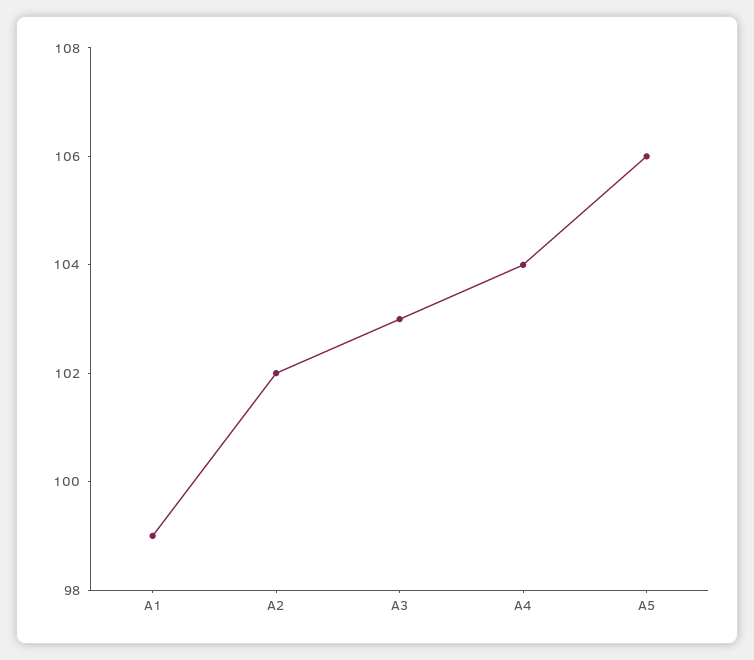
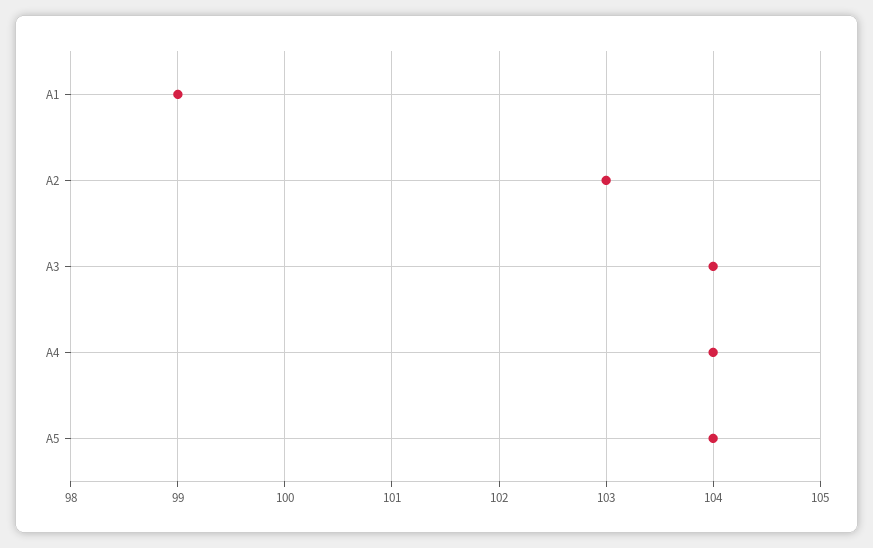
  {
    "A1": 99,
-   "A2": 102,
+   "A2": 103,
-   "A3": 103,
+   "A3": 104,
    "A4": 104,
-   "A5": 106
+   "A5": 104
  }

